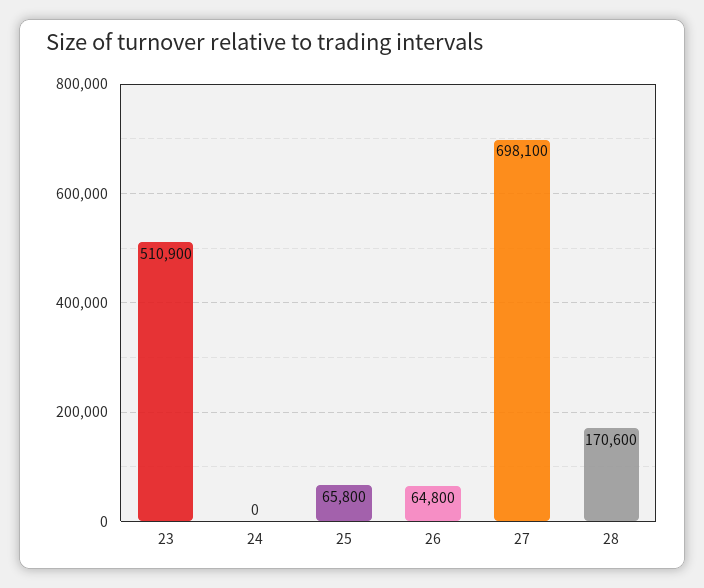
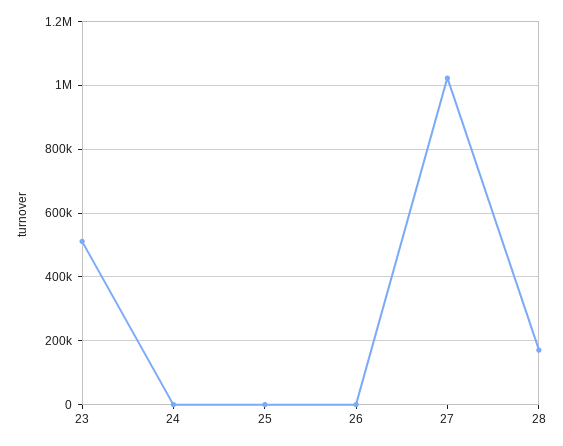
  {
    "23": 510900,
    "24": 0,
-   "25": 65800,
+   "25": 0,
-   "26": 64800,
+   "26": 0,
-   "27": 698100,
+   "27": 1020000,
    "28": 170600
  }

